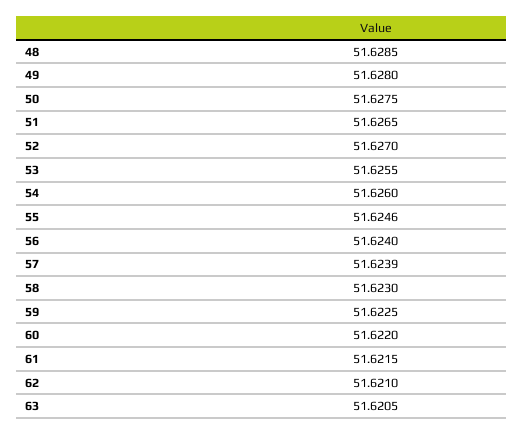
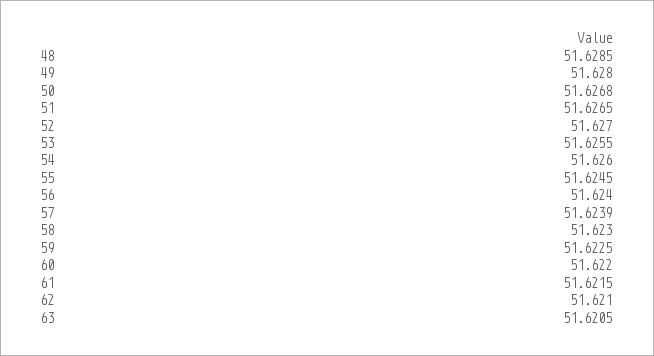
  {
    "48": 51.6285,
    "49": 51.628,
-   "50": 51.6275,
+   "50": 51.6268,
    "51": 51.6265,
    "52": 51.627,
    "53": 51.6255,
    "54": 51.626,
-   "55": 51.6246,
+   "55": 51.6245,
    "56": 51.624,
    "57": 51.6239,
    "58": 51.623,
    "59": 51.6225,
    "60": 51.622,
    "61": 51.6215,
    "62": 51.621,
    "63": 51.6205
  }

